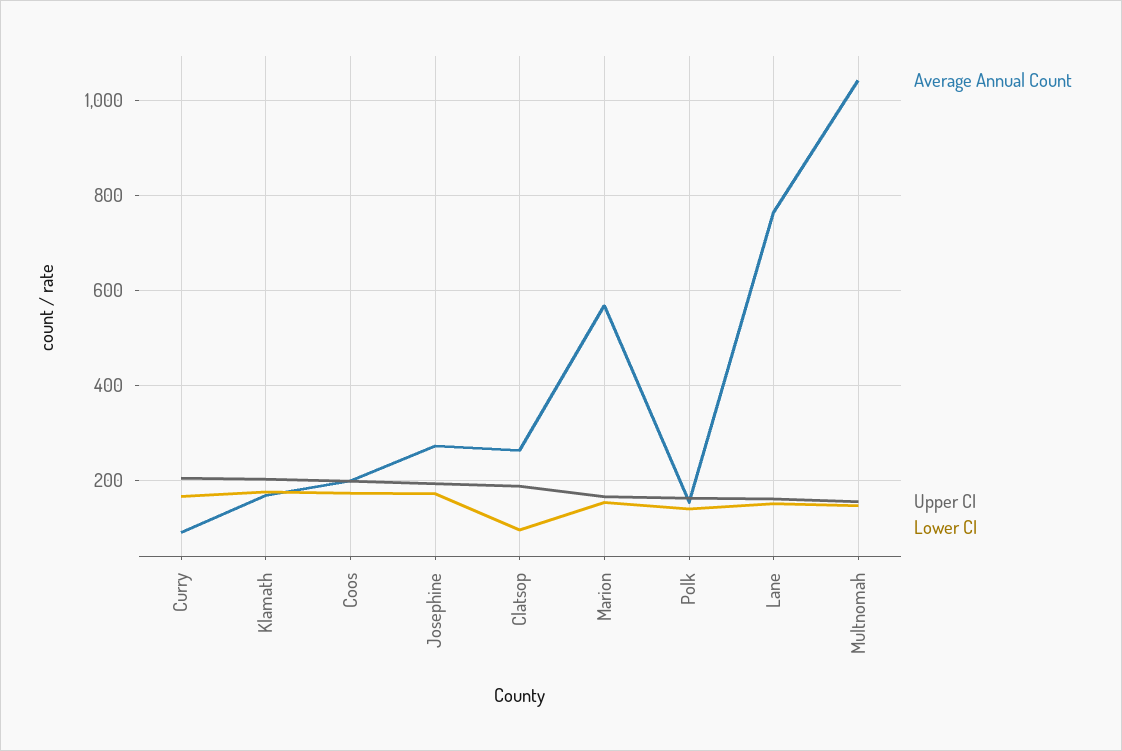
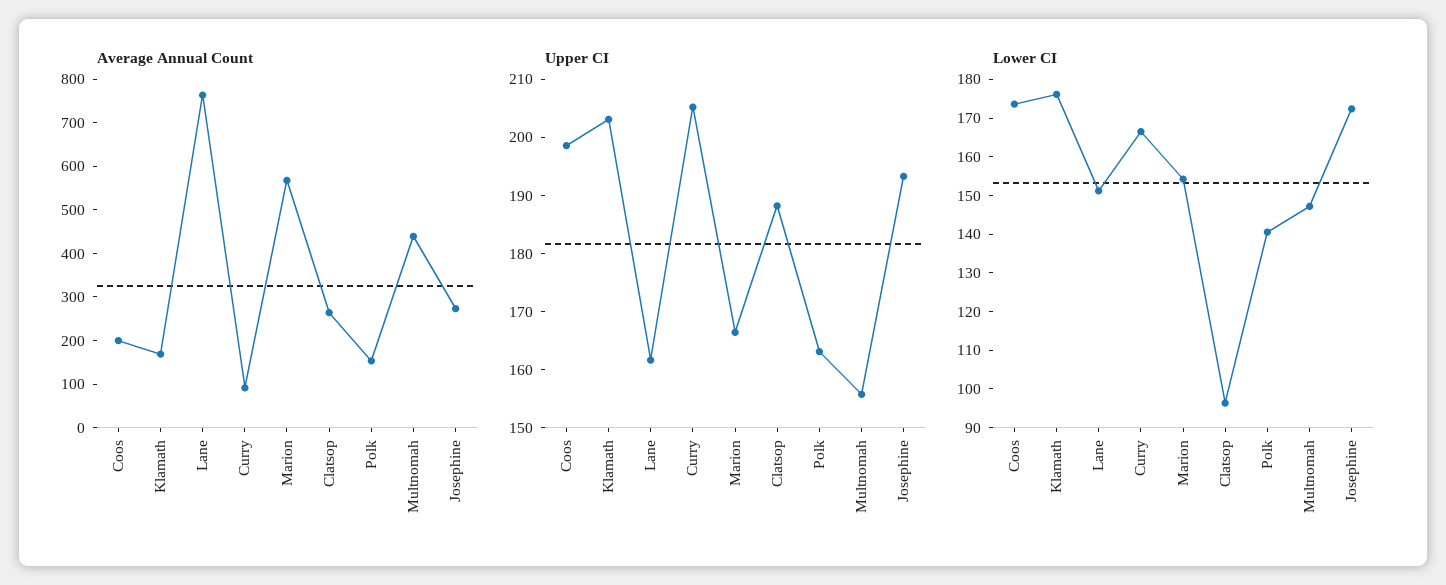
  {
    "Average Annual Count": {
      "Curry": 100,
      "Klamath": 160,
      "Coos": 200,
      "Josephine": 280,
      "Clatsop": 260,
      "Marion": 560,
      "Polk": 160,
      "Lane": 760,
-     "Multnomah": 1040
+     "Multnomah": 440
    },
    "Upper CI": {
      "Curry": 206,
      "Klamath": 204,
      "Coos": 198,
      "Josephine": 194,
      "Clatsop": 188,
      "Marion": 166,
      "Polk": 164,
      "Lane": 162,
      "Multnomah": 156
    },
    "Lower CI": {
      "Curry": 167.5,
      "Klamath": 175,
      "Coos": 172.5,
      "Josephine": 172.5,
      "Clatsop": 97.5,
      "Marion": 155,
      "Polk": 140,
      "Lane": 150,
      "Multnomah": 147.5
    }
  }

